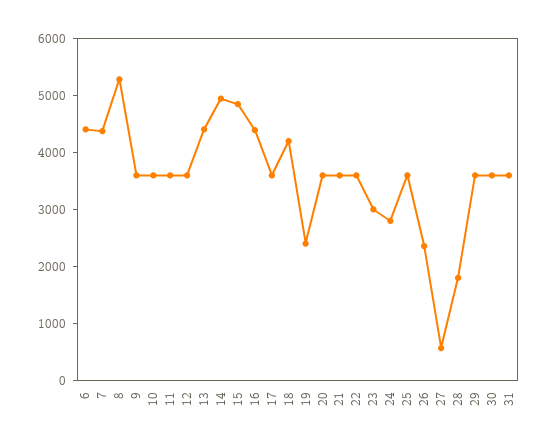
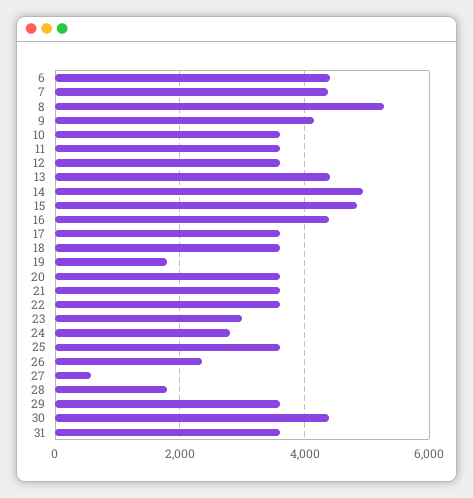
  {
    "6": 4400,
    "7": 4400,
    "8": 5200,
-   "9": 3600,
+   "9": 4200,
    "10": 3600,
    "11": 3600,
    "12": 3600,
    "13": 4400,
    "14": 5000,
    "15": 4800,
    "16": 4400,
    "17": 3600,
-   "18": 4200,
+   "18": 3600,
-   "19": 2400,
+   "19": 1800,
    "20": 3600,
    "21": 3600,
    "22": 3600,
    "23": 3000,
    "24": 2800,
    "25": 3600,
    "26": 2400,
    "27": 600,
    "28": 1800,
    "29": 3600,
-   "30": 3600,
+   "30": 4400,
    "31": 3600
  }

